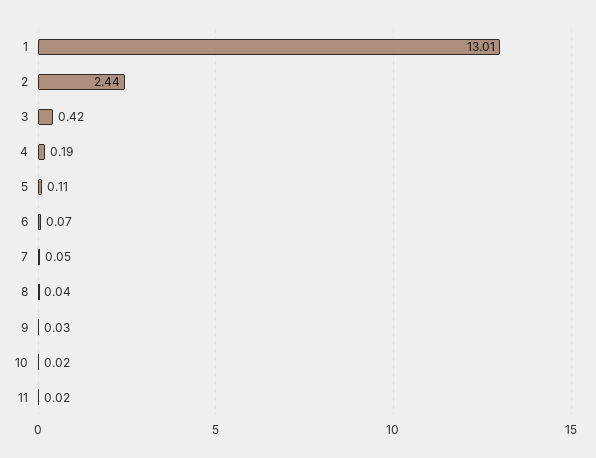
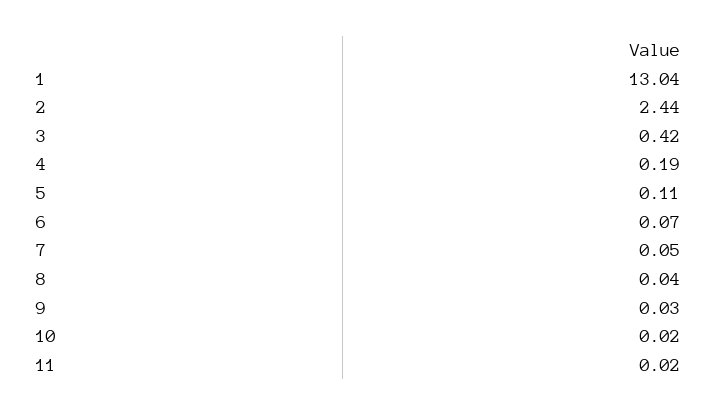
  {
-   "1": 13.01,
+   "1": 13.04,
    "2": 2.44,
    "3": 0.42,
    "4": 0.19,
    "5": 0.11,
    "6": 0.07,
    "7": 0.05,
    "8": 0.04,
    "9": 0.03,
    "10": 0.02,
    "11": 0.02
  }

